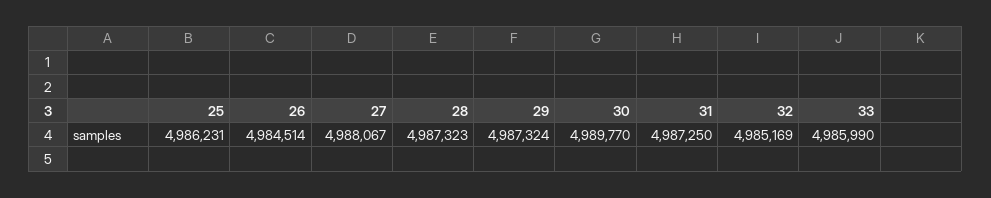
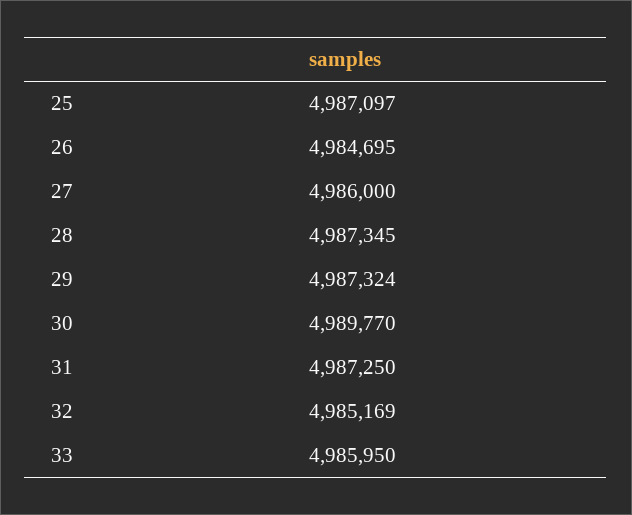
  {
-   "25": 4986231,
+   "25": 4987097,
-   "26": 4984514,
+   "26": 4984695,
-   "27": 4988067,
+   "27": 4986000,
-   "28": 4987323,
+   "28": 4987345,
    "29": 4987324,
    "30": 4989770,
    "31": 4987250,
    "32": 4985169,
-   "33": 4985990
+   "33": 4985950
  }

